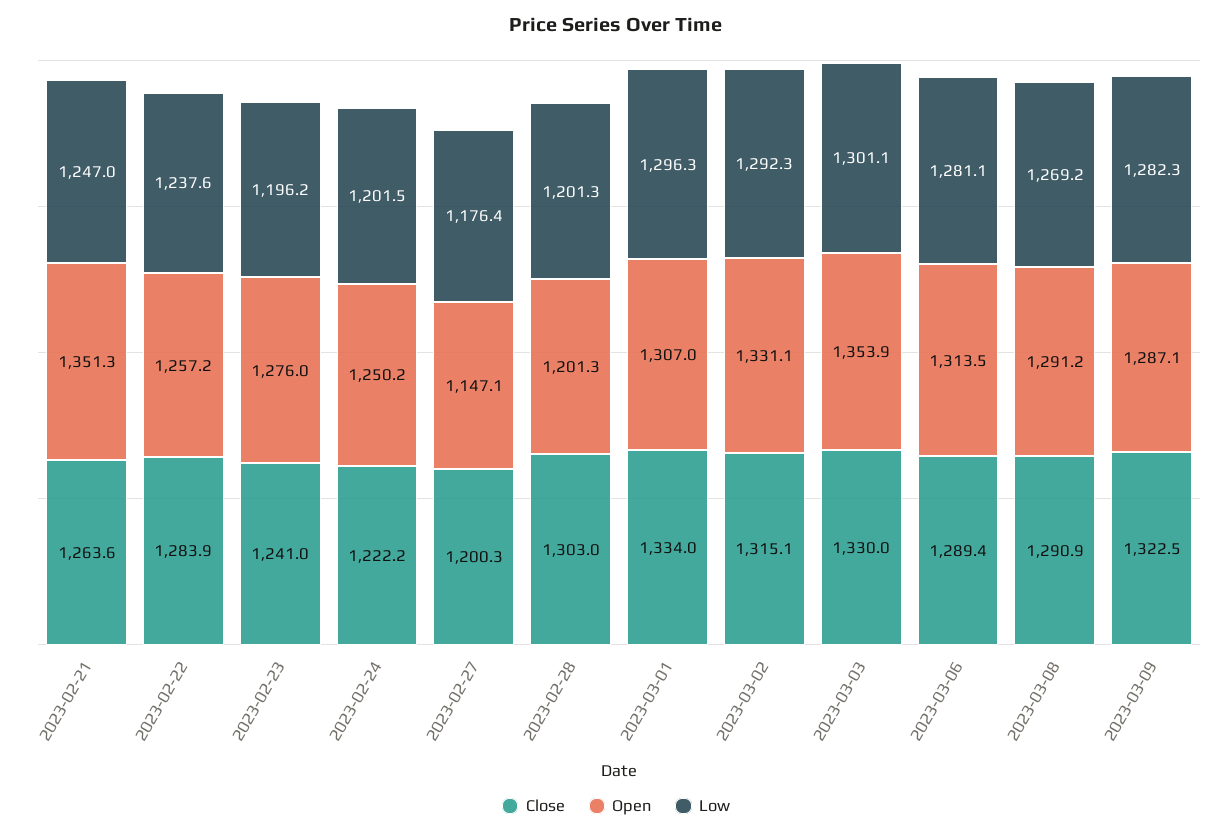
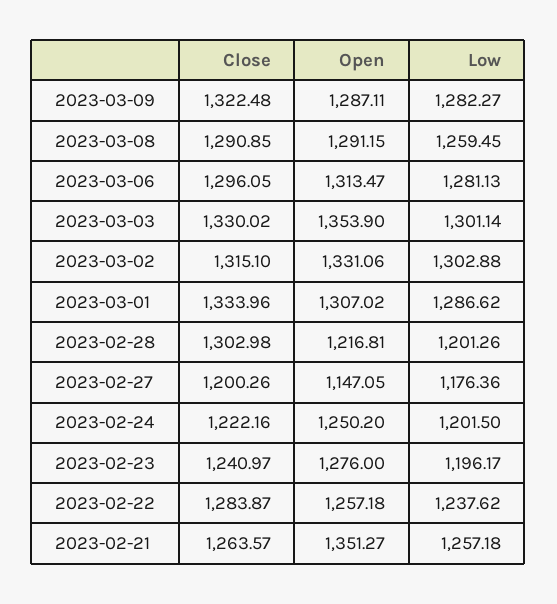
  {
    "Close": {
      "2023-02-21": 1263.57,
      "2023-02-22": 1283.87,
      "2023-02-23": 1240.97,
      "2023-02-24": 1222.16,
      "2023-02-27": 1200.26,
      "2023-02-28": 1302.98,
      "2023-03-01": 1333.96,
      "2023-03-02": 1315.1,
      "2023-03-03": 1330.02,
-     "2023-03-06": 1289.4,
+     "2023-03-06": 1296.05,
      "2023-03-08": 1290.85,
      "2023-03-09": 1322.48
    },
    "Open": {
      "2023-02-21": 1351.27,
      "2023-02-22": 1257.18,
      "2023-02-23": 1276,
      "2023-02-24": 1250.2,
      "2023-02-27": 1147.05,
-     "2023-02-28": 1201.3,
+     "2023-02-28": 1216.81,
      "2023-03-01": 1307.02,
      "2023-03-02": 1331.06,
      "2023-03-03": 1353.9,
      "2023-03-06": 1313.47,
      "2023-03-08": 1291.15,
      "2023-03-09": 1287.11
    },
    "Low": {
-     "2023-02-21": 1247,
+     "2023-02-21": 1257.18,
      "2023-02-22": 1237.62,
      "2023-02-23": 1196.17,
      "2023-02-24": 1201.5,
      "2023-02-27": 1176.36,
      "2023-02-28": 1201.26,
-     "2023-03-01": 1296.3,
+     "2023-03-01": 1286.62,
-     "2023-03-02": 1292.3,
+     "2023-03-02": 1302.88,
      "2023-03-03": 1301.14,
      "2023-03-06": 1281.13,
-     "2023-03-08": 1269.2,
+     "2023-03-08": 1259.45,
      "2023-03-09": 1282.27
    }
  }

